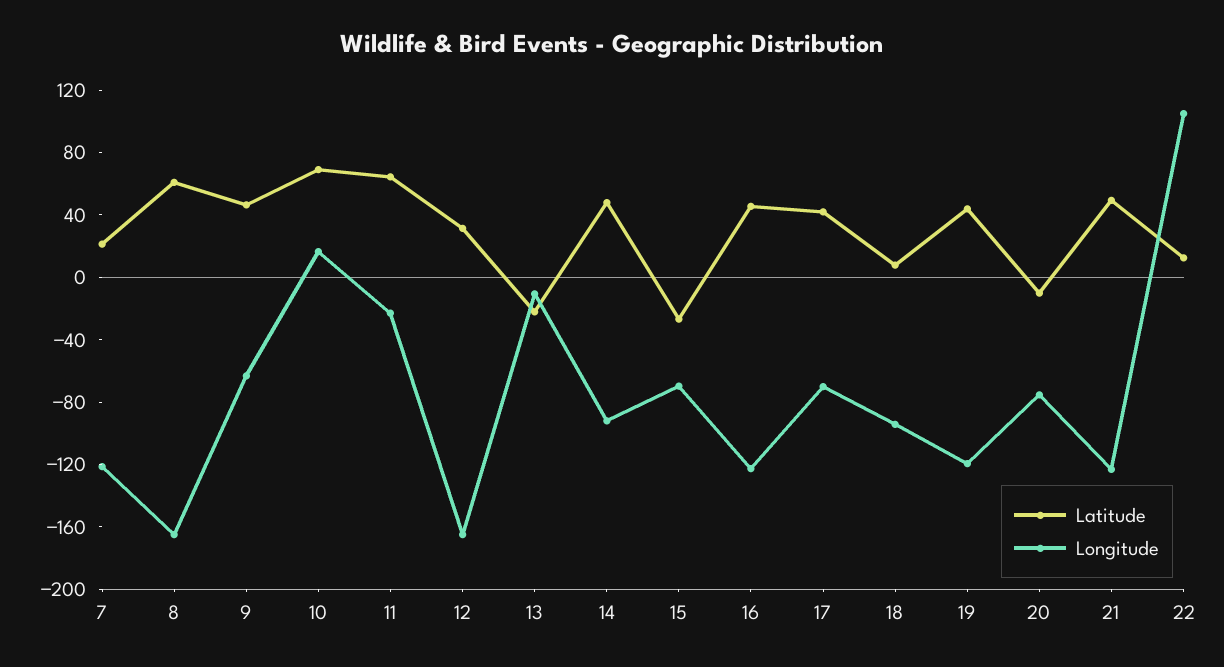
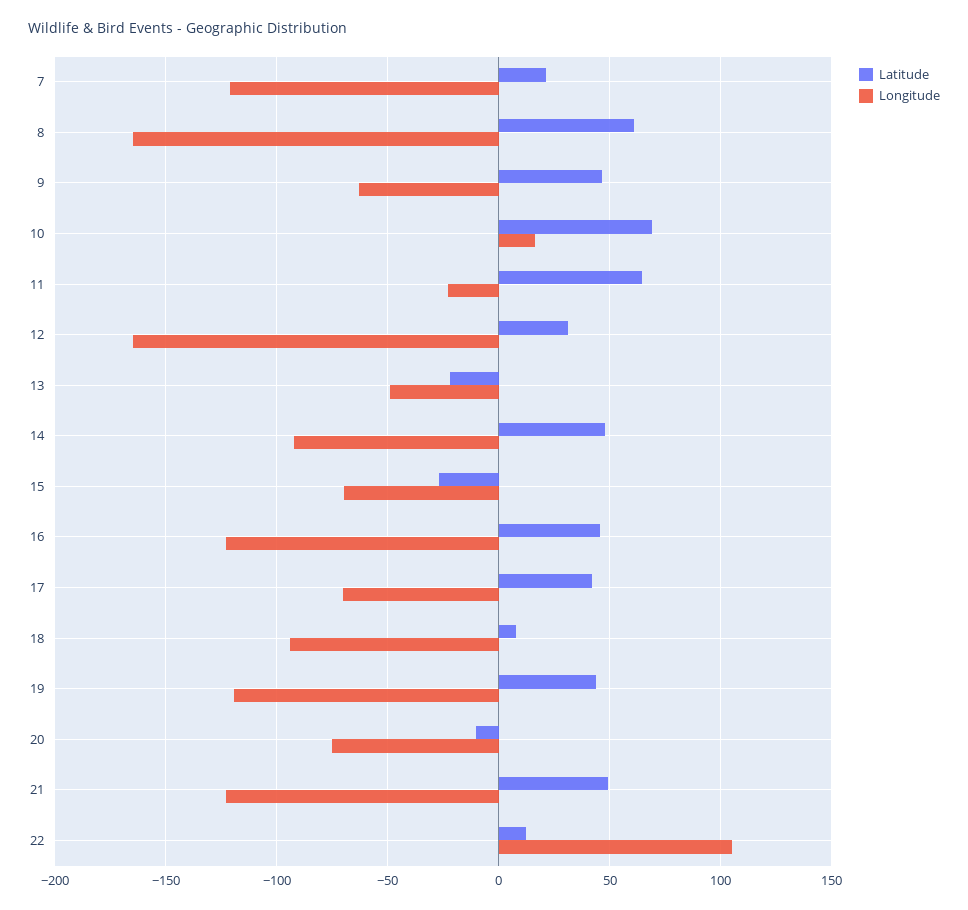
  {
    "Latitude": {
      "7": 20,
      "8": 60,
      "9": 45,
      "10": 70,
      "11": 65,
      "12": 30,
      "13": -20,
      "14": 50,
      "15": -25,
      "16": 45,
      "17": 40,
      "18": 10,
      "19": 45,
      "20": -10,
      "21": 50,
      "22": 10
    },
    "Longitude": {
      "7": -120,
      "8": -165,
      "9": -65,
      "10": 15,
      "11": -25,
      "12": -165,
-     "13": -10,
+     "13": -50,
      "14": -90,
      "15": -70,
      "16": -125,
      "17": -70,
      "18": -95,
      "19": -120,
      "20": -75,
      "21": -125,
      "22": 105
    }
  }

